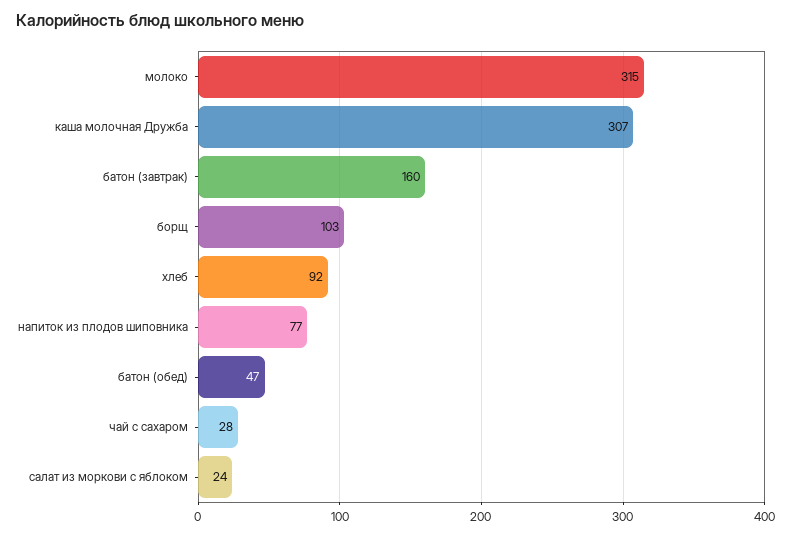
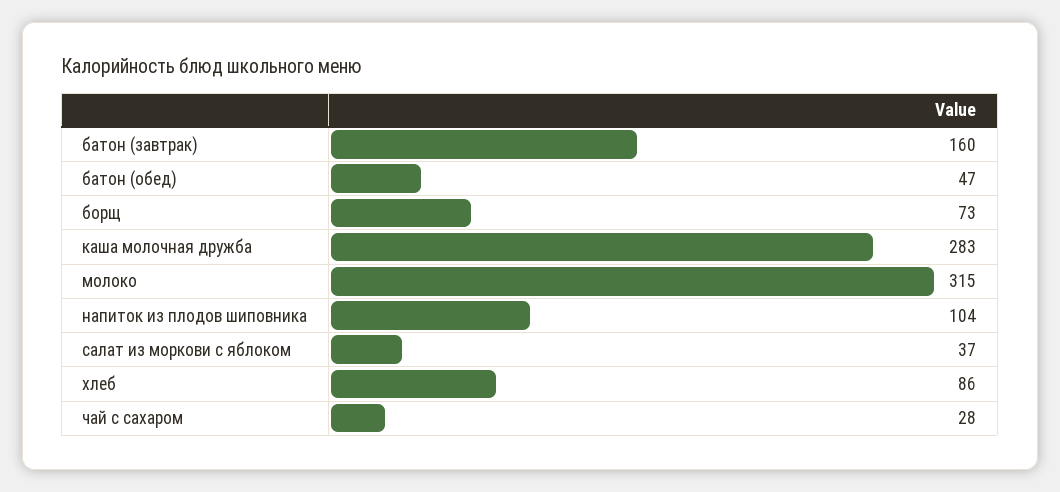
  {
    "молоко": 315,
-   "каша молочная Дружба": 307,
+   "каша молочная Дружба": 283,
    "батон (завтрак)": 160,
-   "борщ": 103,
+   "борщ": 73,
-   "хлеб": 92,
+   "хлеб": 86,
-   "напиток из плодов шиповника": 77,
+   "напиток из плодов шиповника": 104,
    "батон (обед)": 47,
    "чай с сахаром": 28,
-   "салат из моркови с яблоком": 24
+   "салат из моркови с яблоком": 37
  }

